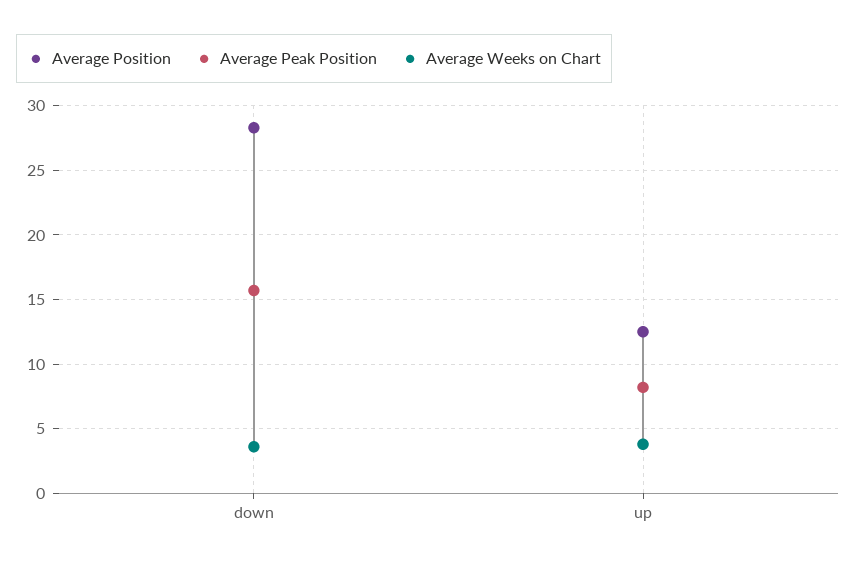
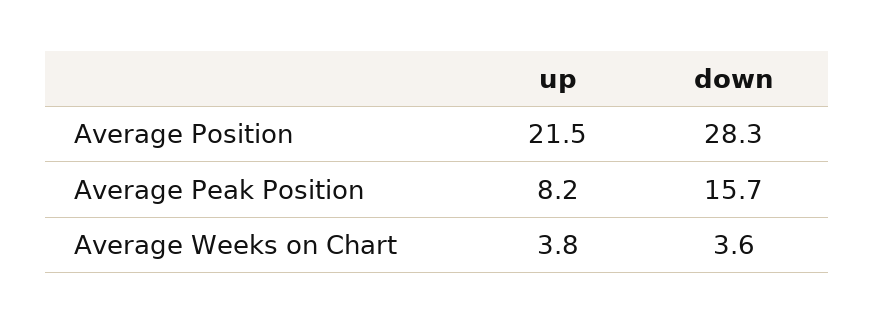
  {
    "Average Position": {
      "down": 28.3,
-     "up": 12.5
+     "up": 21.5
    },
    "Average Peak Position": {
      "down": 15.7,
      "up": 8.2
    },
    "Average Weeks on Chart": {
      "down": 3.6,
      "up": 3.8
    }
  }

